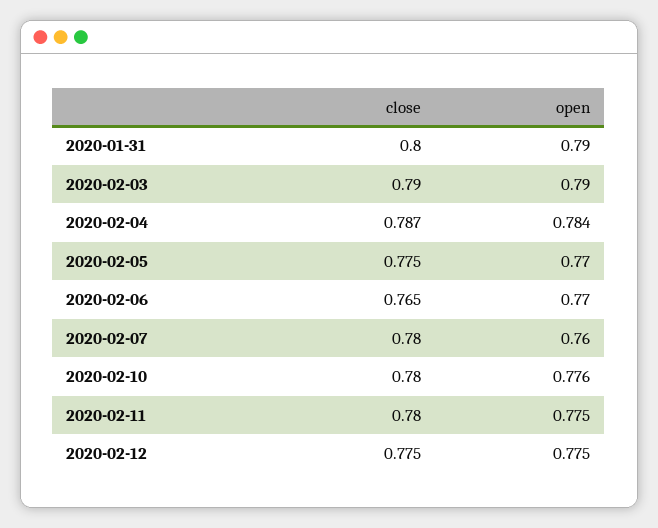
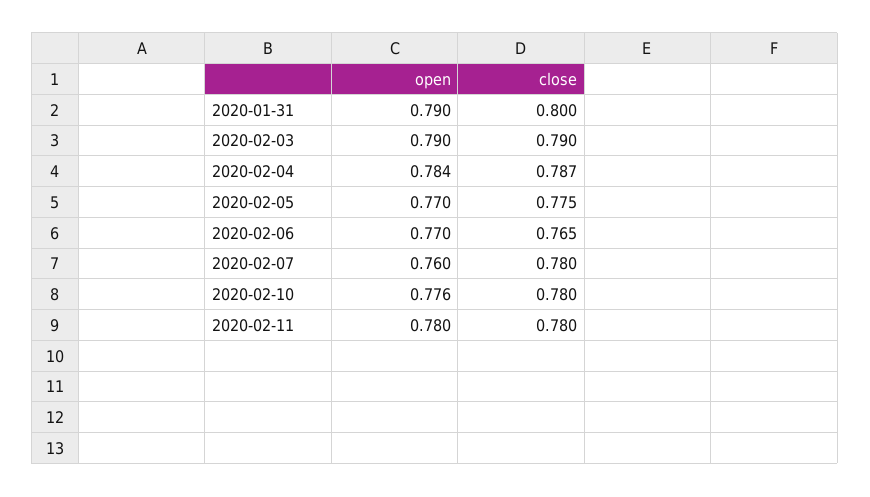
  {
    "close": {
      "2020-01-31": 0.8,
      "2020-02-03": 0.79,
      "2020-02-04": 0.787,
      "2020-02-05": 0.775,
      "2020-02-06": 0.765,
      "2020-02-07": 0.78,
      "2020-02-10": 0.78,
-     "2020-02-11": 0.78,
+     "2020-02-11": 0.78
-     "2020-02-12": 0.775
    },
    "open": {
      "2020-01-31": 0.79,
      "2020-02-03": 0.79,
      "2020-02-04": 0.784,
      "2020-02-05": 0.77,
      "2020-02-06": 0.77,
      "2020-02-07": 0.76,
      "2020-02-10": 0.776,
-     "2020-02-11": 0.775,
+     "2020-02-11": 0.78
-     "2020-02-12": 0.775
    }
  }

